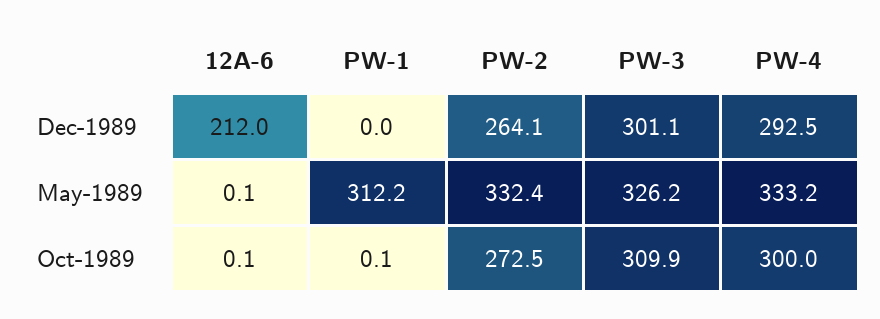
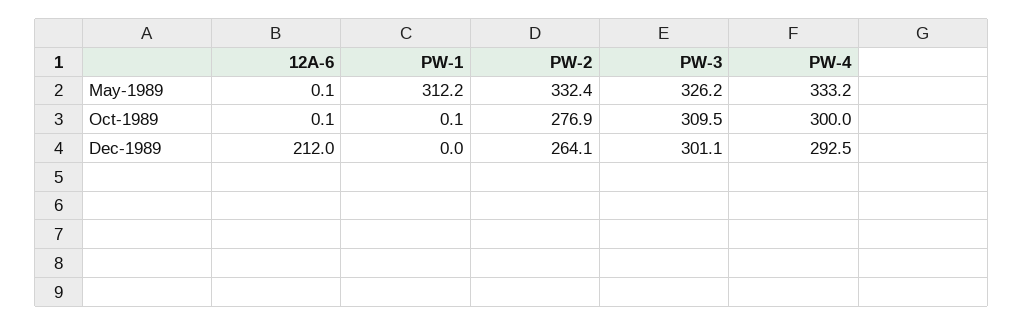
  {
    "12A-6": {
      "Dec-1989": 212,
      "May-1989": 0.1,
      "Oct-1989": 0.1
    },
    "PW-1": {
      "Dec-1989": 0,
      "May-1989": 312.2,
      "Oct-1989": 0.1
    },
    "PW-2": {
      "Dec-1989": 264.1,
      "May-1989": 332.4,
-     "Oct-1989": 272.5
+     "Oct-1989": 276.9
    },
    "PW-3": {
      "Dec-1989": 301.1,
      "May-1989": 326.2,
-     "Oct-1989": 309.9
+     "Oct-1989": 309.5
    },
    "PW-4": {
      "Dec-1989": 292.5,
      "May-1989": 333.2,
      "Oct-1989": 300
    }
  }

